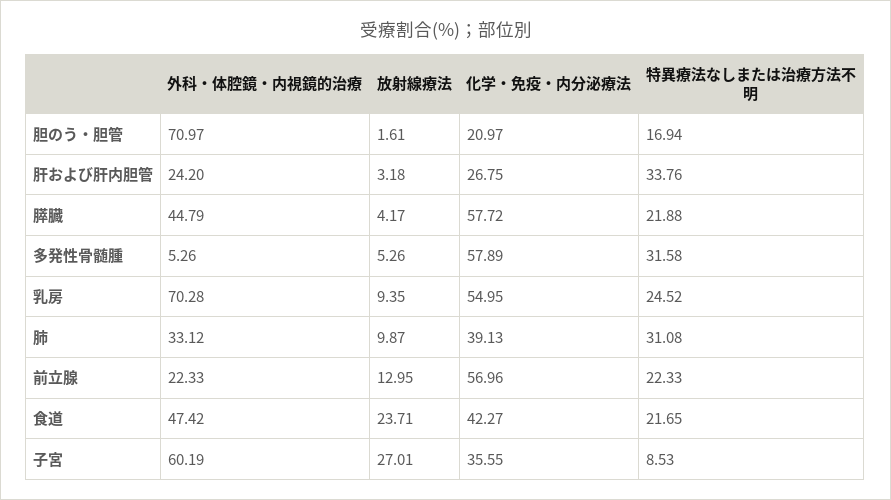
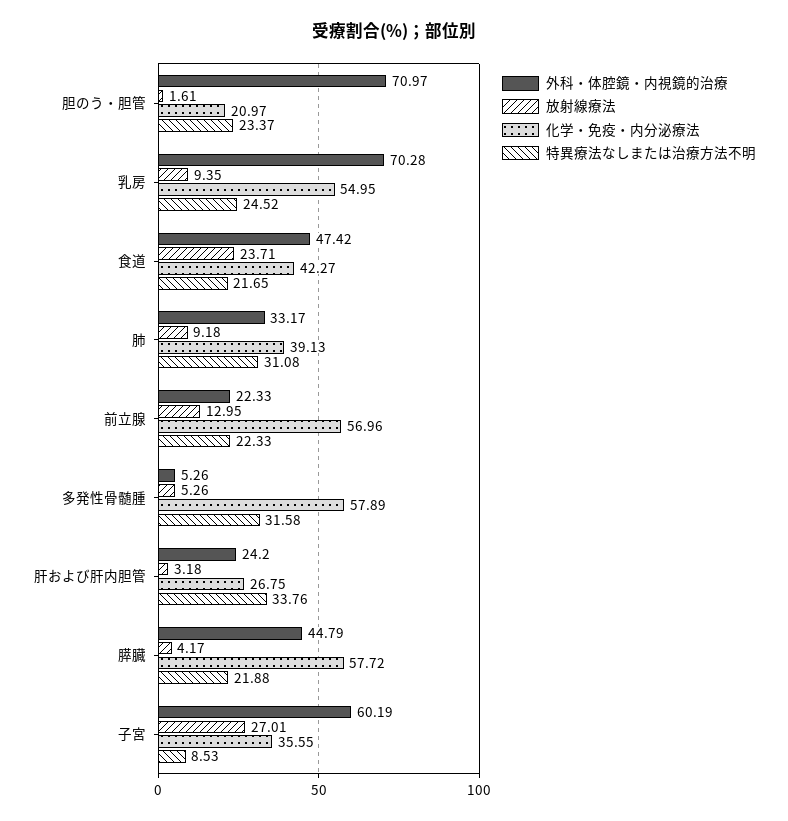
  {
    "外科・体腔鏡・内視鏡的治療": {
      "胆のう・胆管": 70.97,
      "肝および肝内胆管": 24.2,
      "膵臓": 44.79,
      "多発性骨髄腫": 5.26,
      "乳房": 70.28,
-     "肺": 33.12,
+     "肺": 33.17,
      "前立腺": 22.33,
      "食道": 47.42,
      "子宮": 60.19
    },
    "放射線療法": {
      "胆のう・胆管": 1.61,
      "肝および肝内胆管": 3.18,
      "膵臓": 4.17,
      "多発性骨髄腫": 5.26,
      "乳房": 9.35,
-     "肺": 9.87,
+     "肺": 9.18,
      "前立腺": 12.95,
      "食道": 23.71,
      "子宮": 27.01
    },
    "化学・免疫・内分泌療法": {
      "胆のう・胆管": 20.97,
      "肝および肝内胆管": 26.75,
      "膵臓": 57.72,
      "多発性骨髄腫": 57.89,
      "乳房": 54.95,
      "肺": 39.13,
      "前立腺": 56.96,
      "食道": 42.27,
      "子宮": 35.55
    },
    "特異療法なしまたは治療方法不明": {
-     "胆のう・胆管": 16.94,
+     "胆のう・胆管": 23.37,
      "肝および肝内胆管": 33.76,
      "膵臓": 21.88,
      "多発性骨髄腫": 31.58,
      "乳房": 24.52,
      "肺": 31.08,
      "前立腺": 22.33,
      "食道": 21.65,
      "子宮": 8.53
    }
  }

